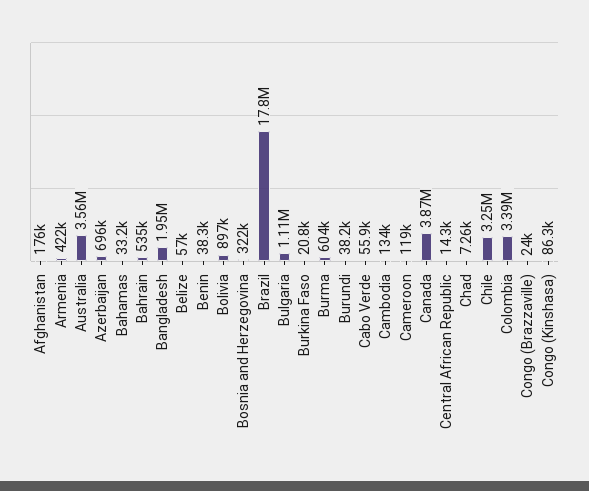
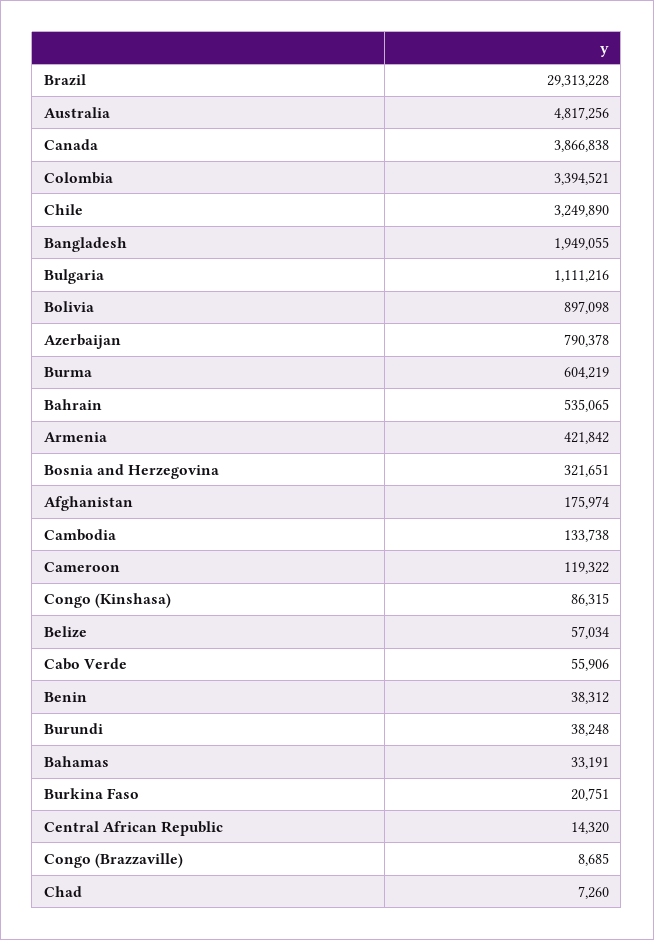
  {
    "Afghanistan": 175974,
    "Armenia": 421842,
-   "Australia": 3560000,
+   "Australia": 4817256,
-   "Azerbaijan": 696000,
+   "Azerbaijan": 790378,
    "Bahamas": 33191,
    "Bahrain": 535065,
    "Bangladesh": 1949055,
    "Belize": 57034,
    "Benin": 38312,
    "Bolivia": 897098,
    "Bosnia and Herzegovina": 321651,
-   "Brazil": 17800000,
+   "Brazil": 29313228,
    "Bulgaria": 1111216,
    "Burkina Faso": 20751,
    "Burma": 604219,
    "Burundi": 38248,
    "Cabo Verde": 55906,
    "Cambodia": 133738,
    "Cameroon": 119322,
    "Canada": 3866838,
    "Central African Republic": 14320,
    "Chad": 7260,
    "Chile": 3249890,
    "Colombia": 3394521,
-   "Congo (Brazzaville)": 24000,
+   "Congo (Brazzaville)": 8685,
    "Congo (Kinshasa)": 86315
  }

